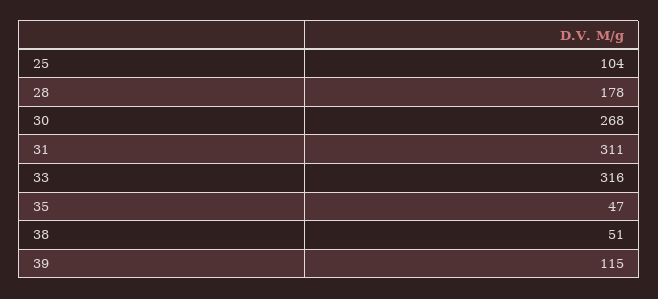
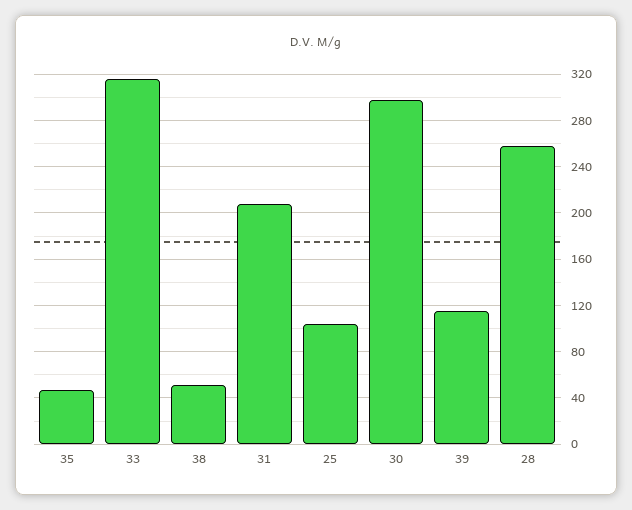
  {
    "25": 104,
-   "28": 178,
+   "28": 260,
-   "30": 268,
+   "30": 300,
-   "31": 311,
+   "31": 210,
    "33": 316,
    "35": 47,
    "38": 51,
    "39": 115
  }

